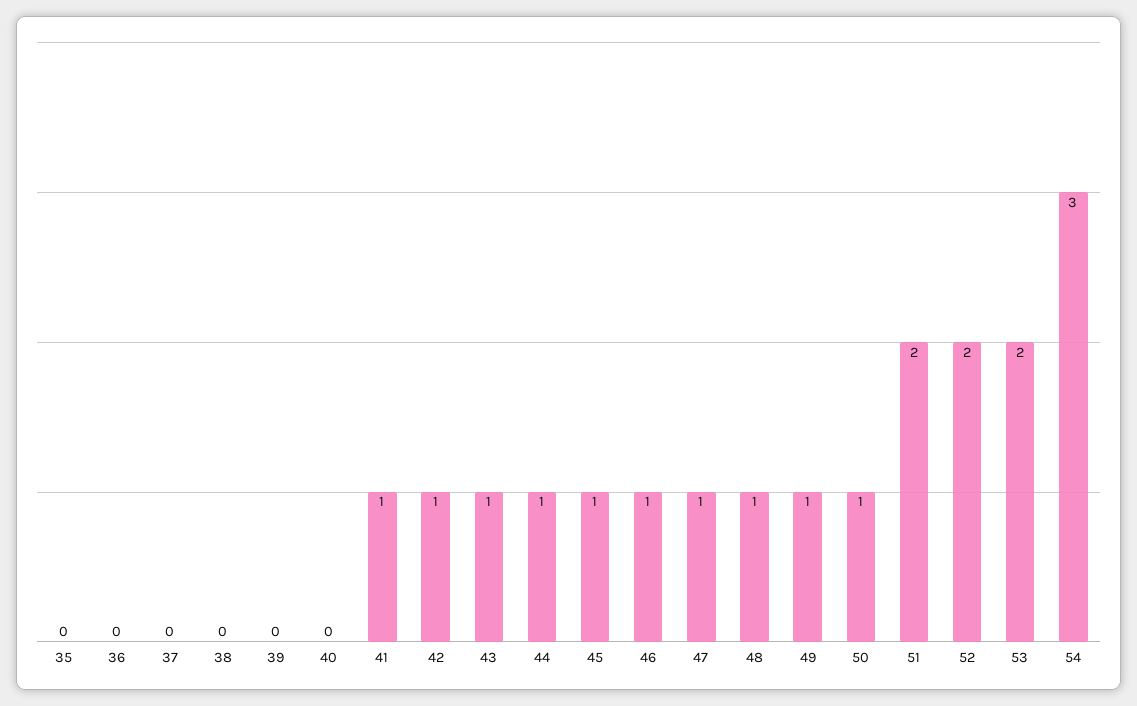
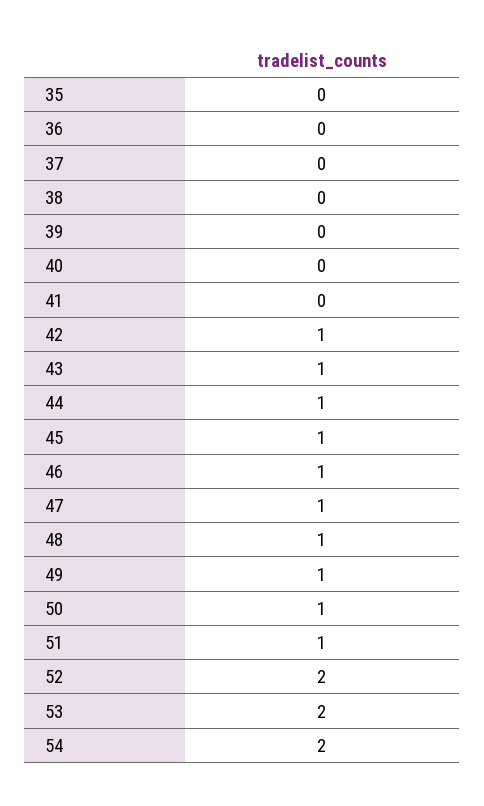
  {
    "35": 0,
    "36": 0,
    "37": 0,
    "38": 0,
    "39": 0,
    "40": 0,
-   "41": 1,
+   "41": 0,
    "42": 1,
    "43": 1,
    "44": 1,
    "45": 1,
    "46": 1,
    "47": 1,
    "48": 1,
    "49": 1,
    "50": 1,
-   "51": 2,
+   "51": 1,
    "52": 2,
    "53": 2,
-   "54": 3
+   "54": 2
  }

